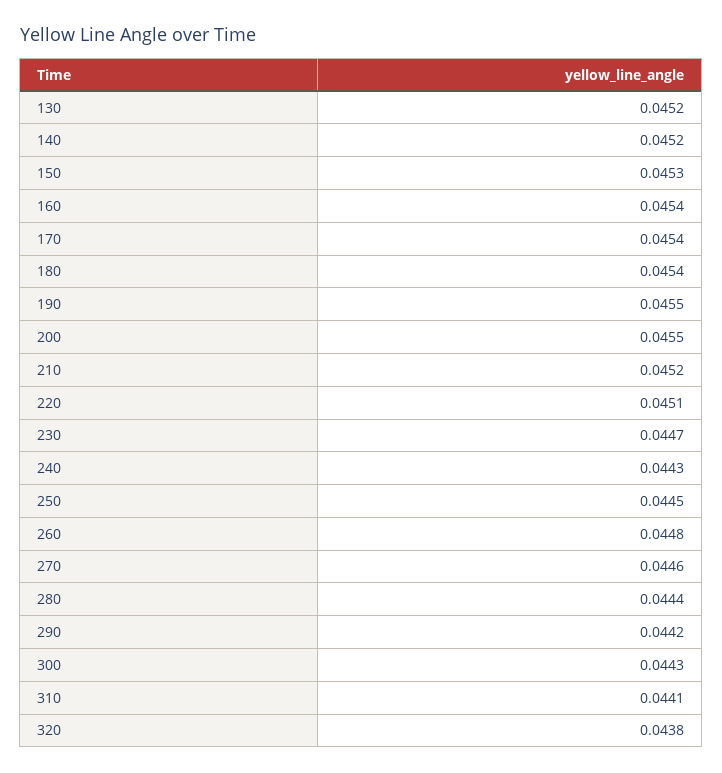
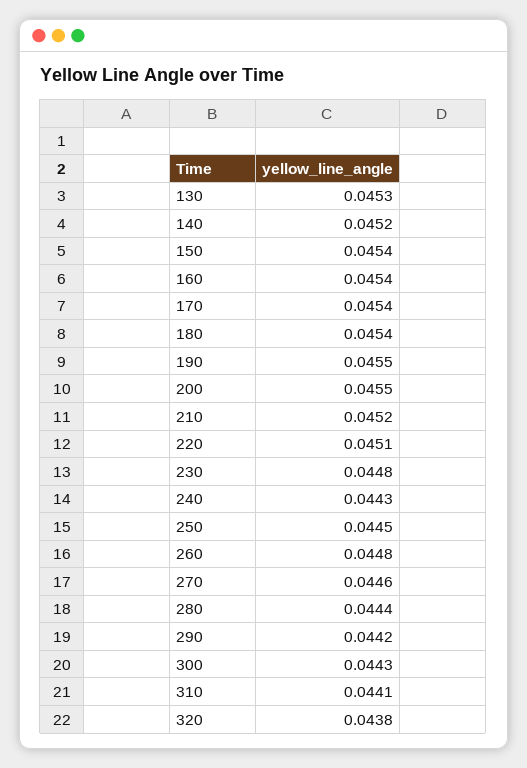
  {
-   "130": 0.0452,
+   "130": 0.0453,
    "140": 0.0452,
-   "150": 0.0453,
+   "150": 0.0454,
    "160": 0.0454,
    "170": 0.0454,
    "180": 0.0454,
    "190": 0.0455,
    "200": 0.0455,
    "210": 0.0452,
    "220": 0.0451,
-   "230": 0.0447,
+   "230": 0.0448,
    "240": 0.0443,
    "250": 0.0445,
    "260": 0.0448,
    "270": 0.0446,
    "280": 0.0444,
    "290": 0.0442,
    "300": 0.0443,
    "310": 0.0441,
    "320": 0.0438
  }

